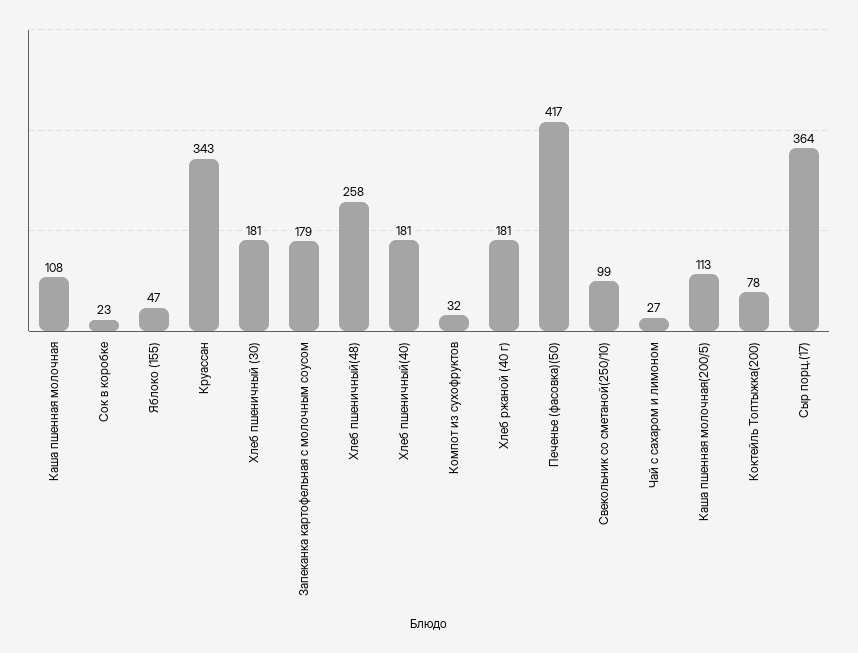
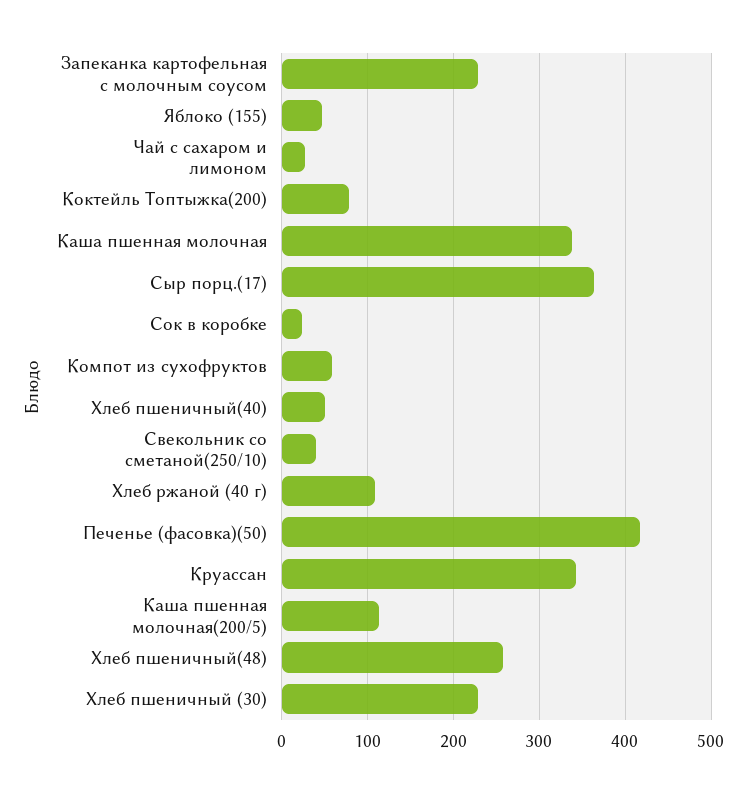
  {
-   "Каша пшенная молочная": 108,
+   "Каша пшенная молочная": 340,
    "Сок в коробке": 23,
    "Яблоко (155)": 47,
    "Круассан": 343,
-   "Хлеб пшеничный (30)": 181,
+   "Хлеб пшеничный (30)": 230,
-   "Запеканка картофельная с молочным соусом": 179,
+   "Запеканка картофельная с молочным соусом": 230,
    "Хлеб пшеничный(48)": 258,
-   "Хлеб пшеничный(40)": 181,
+   "Хлеб пшеничный(40)": 50,
-   "Компот из сухофруктов": 32,
+   "Компот из сухофруктов": 60,
-   "Хлеб ржаной (40 г)": 181,
+   "Хлеб ржаной (40 г)": 110,
    "Печенье (фасовка)(50)": 417,
-   "Свекольник со сметаной(250/10)": 99,
+   "Свекольник со сметаной(250/10)": 40,
    "Чай с сахаром и лимоном": 27,
    "Каша пшенная молочная(200/5)": 113,
    "Коктейль Топтыжка(200)": 78,
    "Сыр порц.(17)": 364
  }

